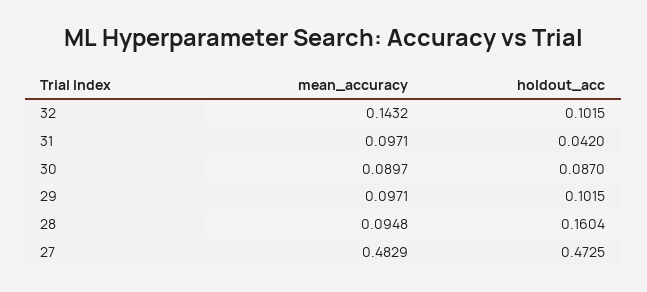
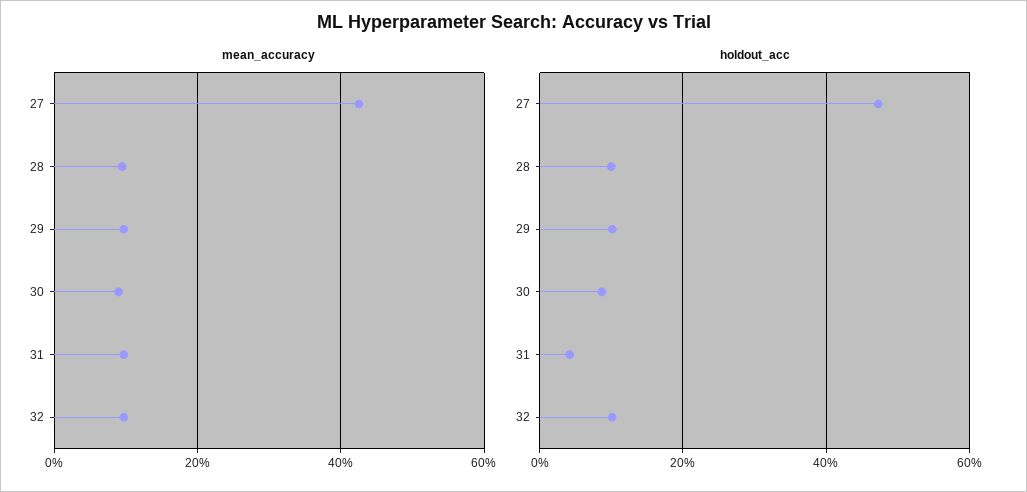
  {
    "mean_accuracy": {
-     "32": 0.1432,
+     "32": 0.1,
      "31": 0.0971,
      "30": 0.0897,
      "29": 0.0971,
      "28": 0.0948,
-     "27": 0.4829
+     "27": 0.42
    },
    "holdout_acc": {
      "32": 0.1015,
      "31": 0.042,
      "30": 0.087,
      "29": 0.1015,
-     "28": 0.1604,
+     "28": 0.1,
      "27": 0.4725
    }
  }

